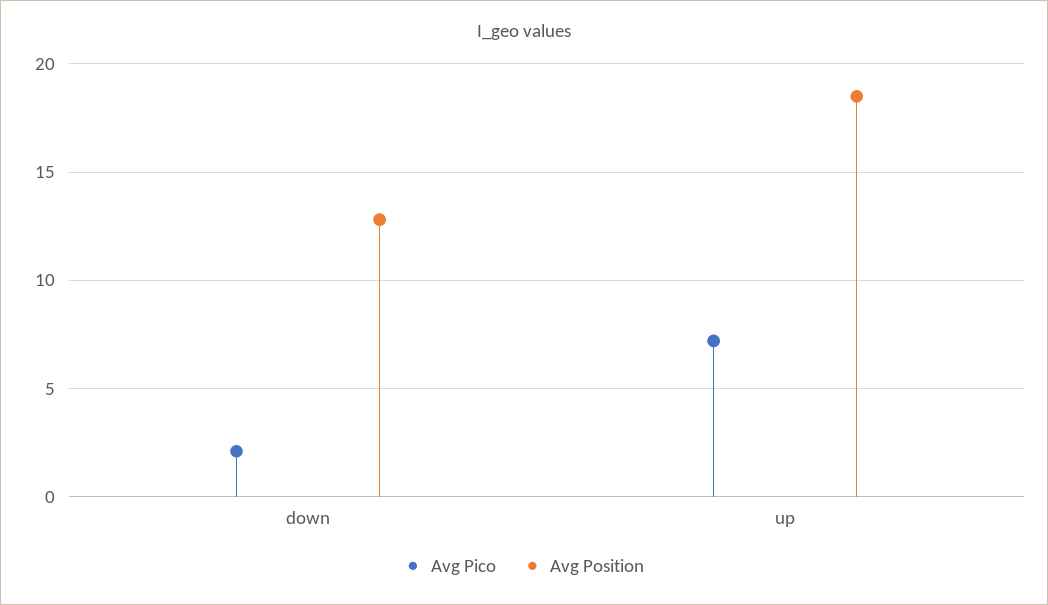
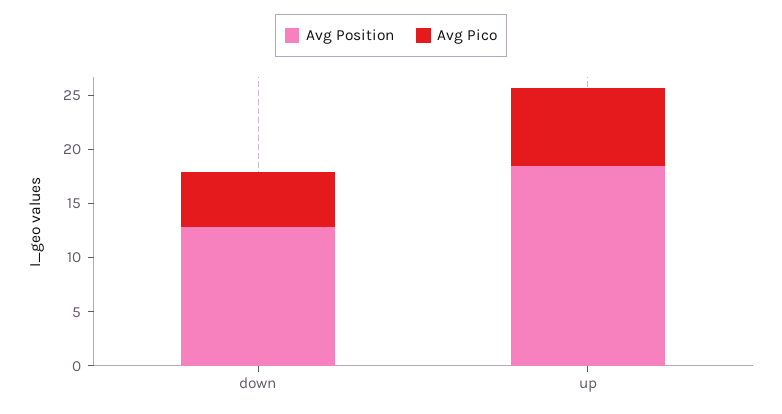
  {
    "Avg Pico": {
-     "down": 2,
+     "down": 5,
      "up": 7
    },
    "Avg Position": {
      "down": 13,
      "up": 18.5
    }
  }

